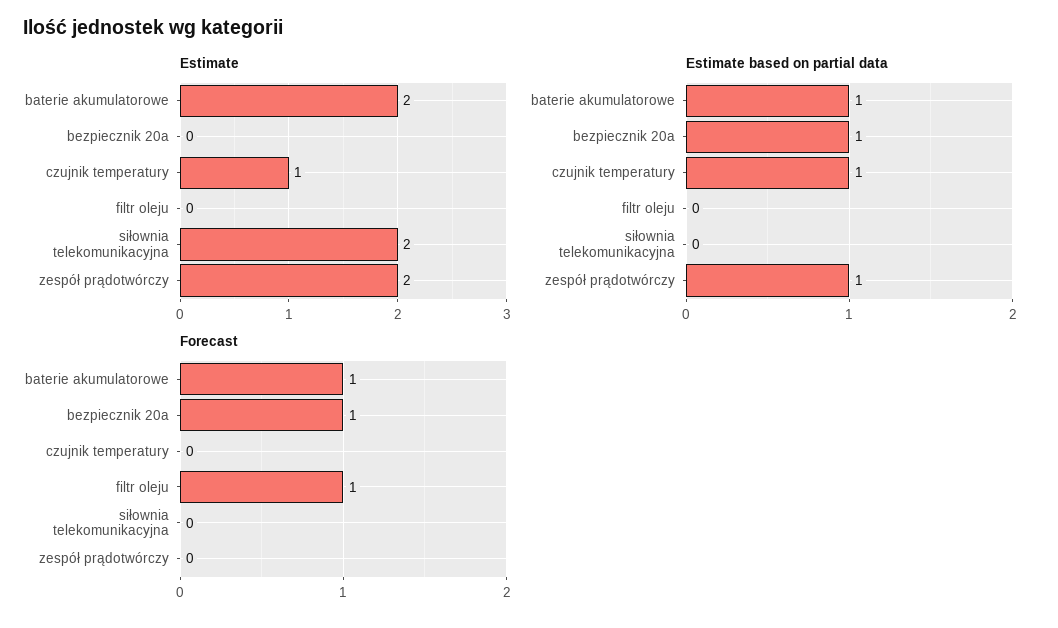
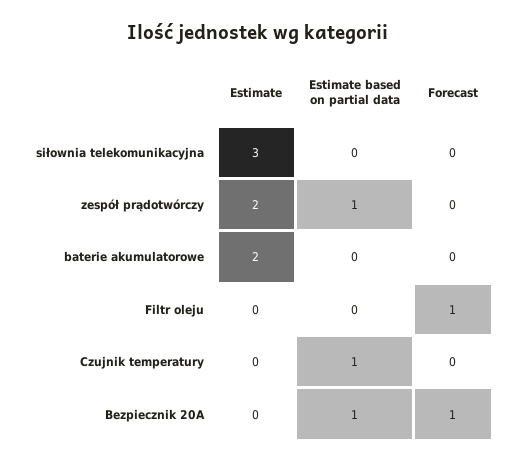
  {
    "Estimate": {
      "baterie akumulatorowe": 2,
      "bezpiecznik 20a": 0,
-     "czujnik temperatury": 1,
+     "czujnik temperatury": 0,
      "filtr oleju": 0,
-     "siłownia telekomunikacyjna": 2,
+     "siłownia telekomunikacyjna": 3,
      "zespół prądotwórczy": 2
    },
    "Estimate based on partial data": {
-     "baterie akumulatorowe": 1,
+     "baterie akumulatorowe": 0,
      "bezpiecznik 20a": 1,
      "czujnik temperatury": 1,
      "filtr oleju": 0,
      "siłownia telekomunikacyjna": 0,
      "zespół prądotwórczy": 1
    },
    "Forecast": {
-     "baterie akumulatorowe": 1,
+     "baterie akumulatorowe": 0,
      "bezpiecznik 20a": 1,
      "czujnik temperatury": 0,
      "filtr oleju": 1,
      "siłownia telekomunikacyjna": 0,
      "zespół prądotwórczy": 0
    }
  }

